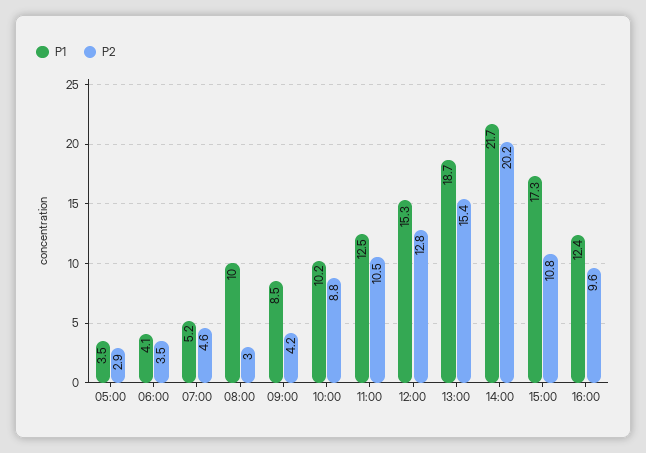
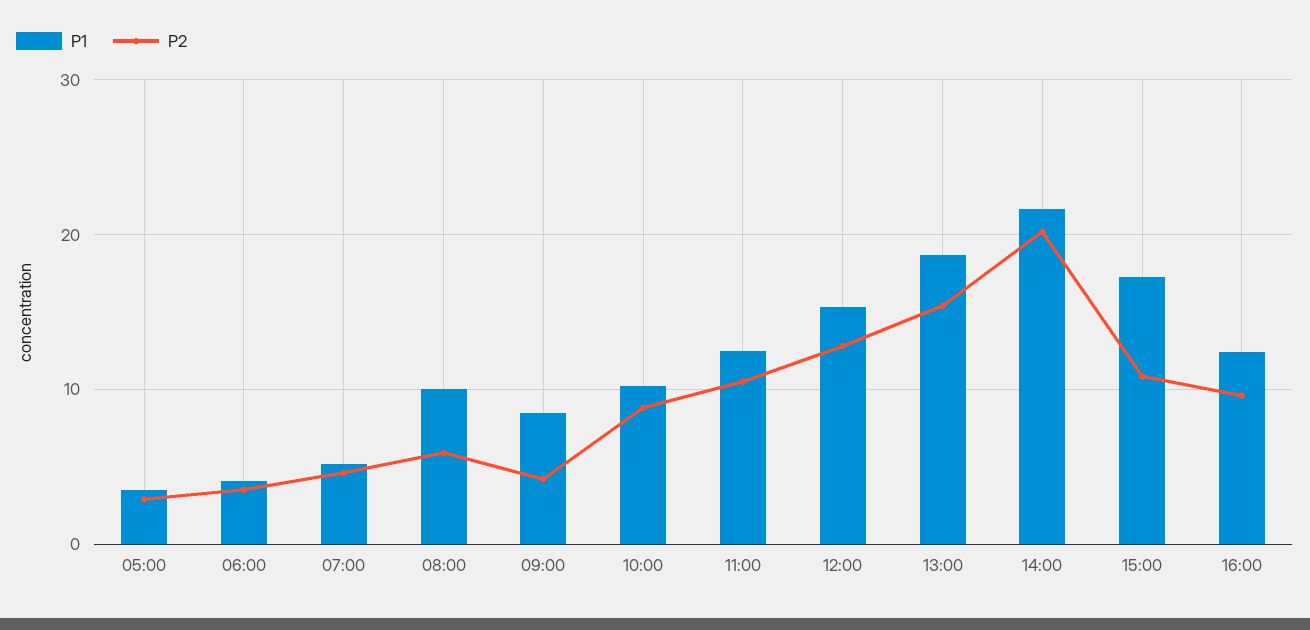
  {
    "P1": {
      "05:00": 3.5,
      "06:00": 4.1,
      "07:00": 5.2,
      "08:00": 10,
      "09:00": 8.5,
      "10:00": 10.2,
      "11:00": 12.5,
      "12:00": 15.3,
      "13:00": 18.7,
      "14:00": 21.7,
      "15:00": 17.3,
      "16:00": 12.4
    },
    "P2": {
      "05:00": 2.9,
      "06:00": 3.5,
      "07:00": 4.6,
-     "08:00": 3,
+     "08:00": 6,
      "09:00": 4.2,
      "10:00": 8.8,
      "11:00": 10.5,
      "12:00": 12.8,
      "13:00": 15.4,
      "14:00": 20.2,
      "15:00": 10.8,
      "16:00": 9.6
    }
  }

